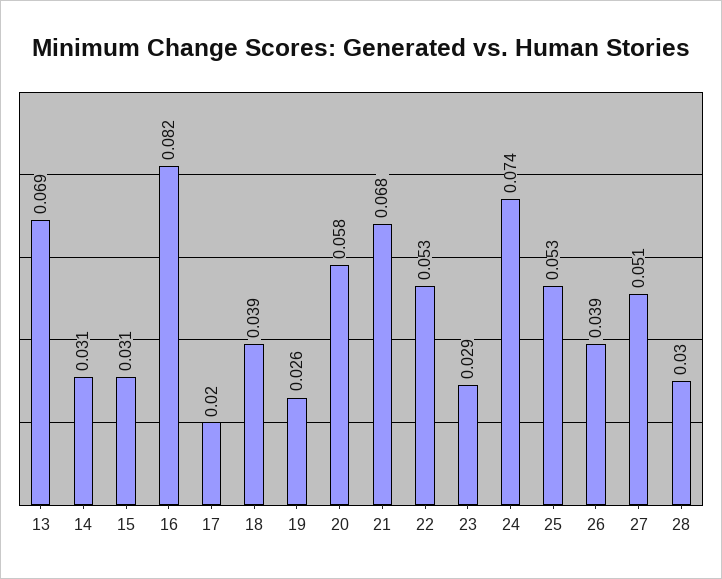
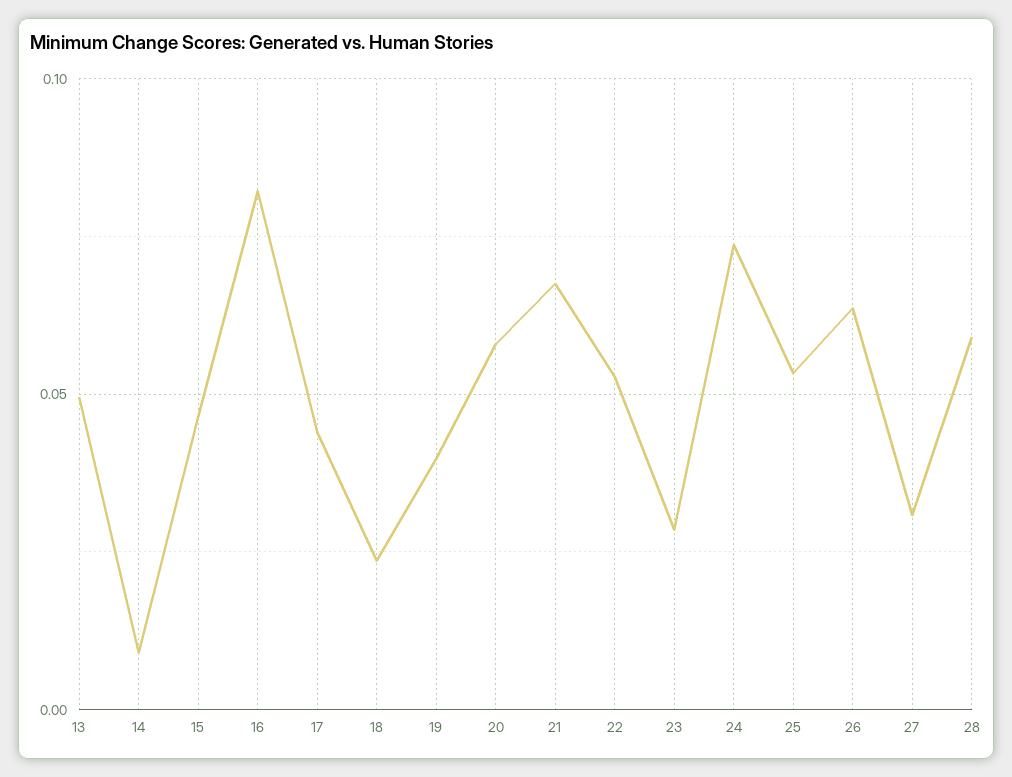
  {
-   "13": 0.069,
+   "13": 0.05,
-   "14": 0.031,
+   "14": 0.01,
-   "15": 0.031,
+   "15": 0.045,
    "16": 0.082,
-   "17": 0.02,
+   "17": 0.045,
-   "18": 0.039,
+   "18": 0.025,
-   "19": 0.026,
+   "19": 0.04,
    "20": 0.058,
    "21": 0.068,
    "22": 0.053,
    "23": 0.029,
    "24": 0.074,
    "25": 0.053,
-   "26": 0.039,
+   "26": 0.065,
-   "27": 0.051,
+   "27": 0.03,
-   "28": 0.03
+   "28": 0.06
  }

